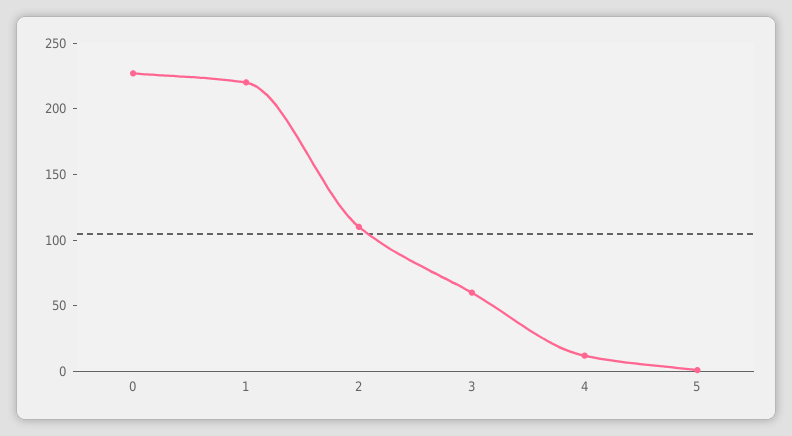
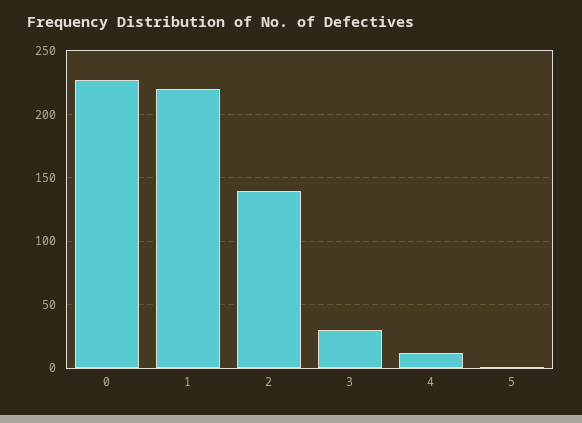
  {
    "0": 225,
    "1": 220,
-   "2": 110,
+   "2": 140,
-   "3": 60,
+   "3": 30,
    "4": 10,
    "5": 0
  }

